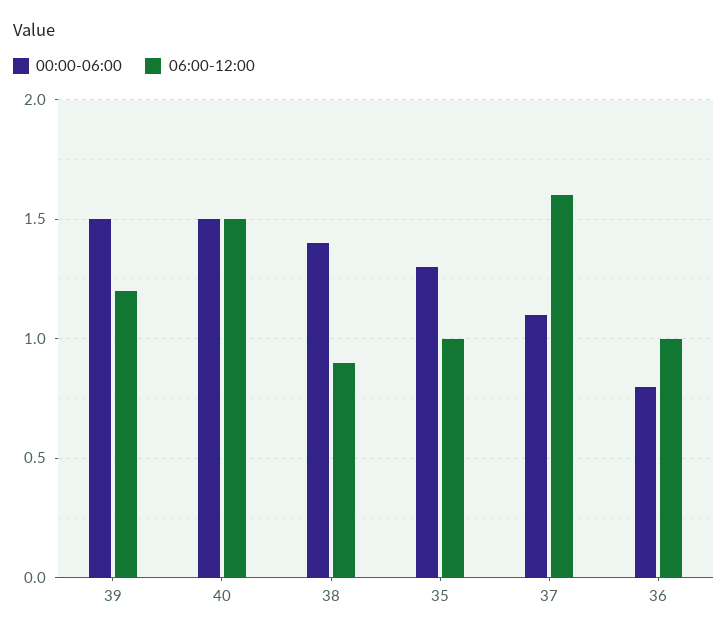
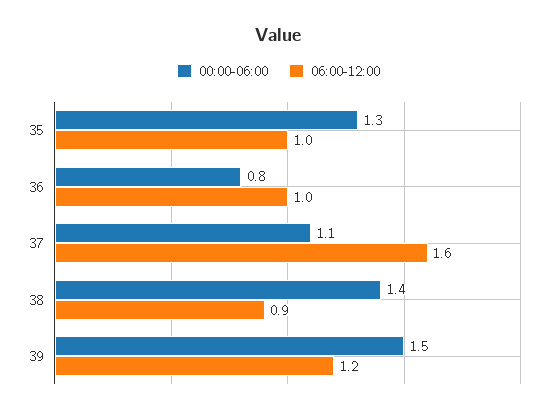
  {
    "00:00-06:00": {
      "39": 1.5,
-     "40": 1.5,
      "38": 1.4,
      "35": 1.3,
      "37": 1.1,
      "36": 0.8
    },
    "06:00-12:00": {
      "39": 1.2,
-     "40": 1.5,
      "38": 0.9,
      "35": 1,
      "37": 1.6,
      "36": 1
    }
  }

